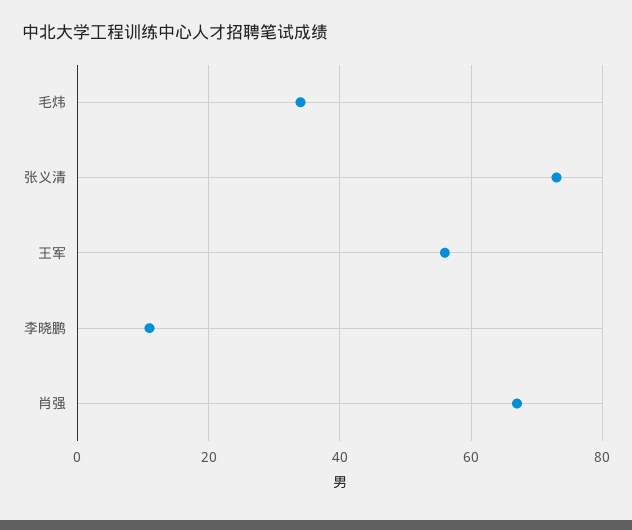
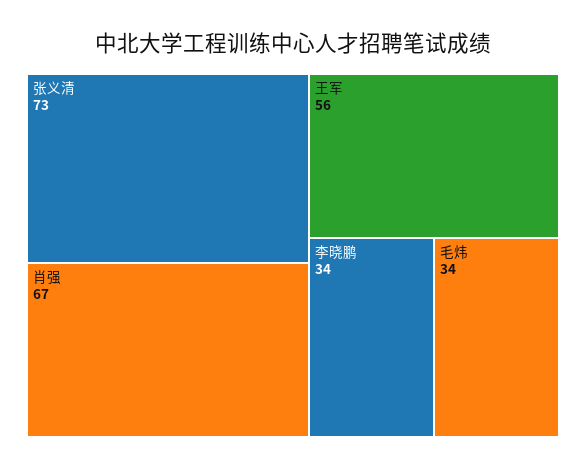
  {
    "毛炜": 34,
    "张义清": 73,
    "王军": 56,
-   "李晓鹏": 10,
+   "李晓鹏": 34,
    "肖强": 67
  }

